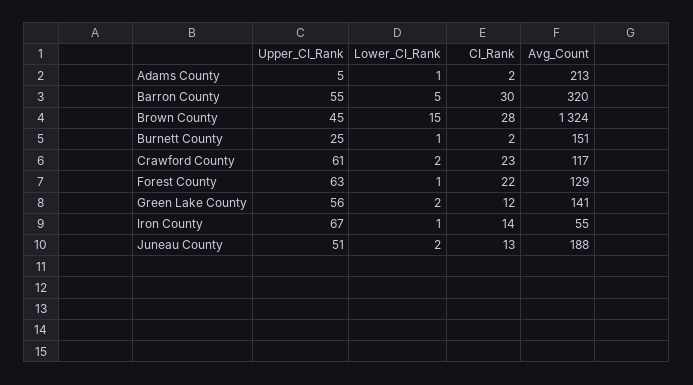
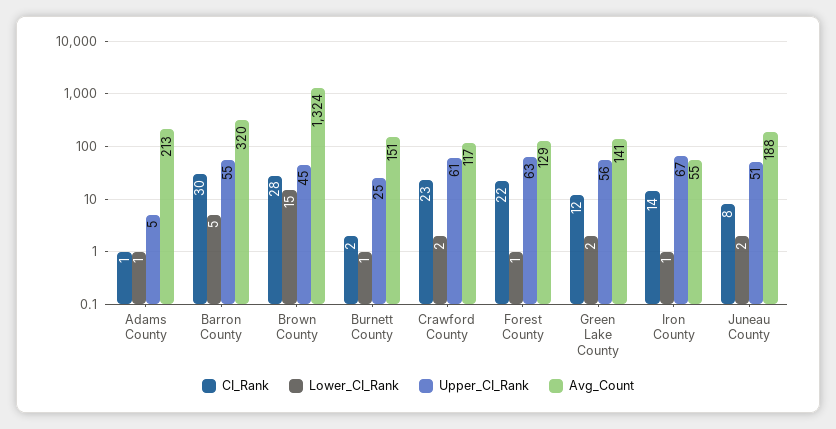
  {
    "Upper_CI_Rank": {
      "Adams County": 5,
      "Barron County": 55,
      "Brown County": 45,
      "Burnett County": 25,
      "Crawford County": 61,
      "Forest County": 63,
      "Green Lake County": 56,
      "Iron County": 67,
      "Juneau County": 51
    },
    "Lower_CI_Rank": {
      "Adams County": 1,
      "Barron County": 5,
      "Brown County": 15,
      "Burnett County": 1,
      "Crawford County": 2,
      "Forest County": 1,
      "Green Lake County": 2,
      "Iron County": 1,
      "Juneau County": 2
    },
    "CI_Rank": {
-     "Adams County": 2,
+     "Adams County": 1,
      "Barron County": 30,
      "Brown County": 28,
      "Burnett County": 2,
      "Crawford County": 23,
      "Forest County": 22,
      "Green Lake County": 12,
      "Iron County": 14,
-     "Juneau County": 13
+     "Juneau County": 8
    },
    "Avg_Count": {
      "Adams County": 213,
      "Barron County": 320,
      "Brown County": 1324,
      "Burnett County": 151,
      "Crawford County": 117,
      "Forest County": 129,
      "Green Lake County": 141,
      "Iron County": 55,
      "Juneau County": 188
    }
  }

